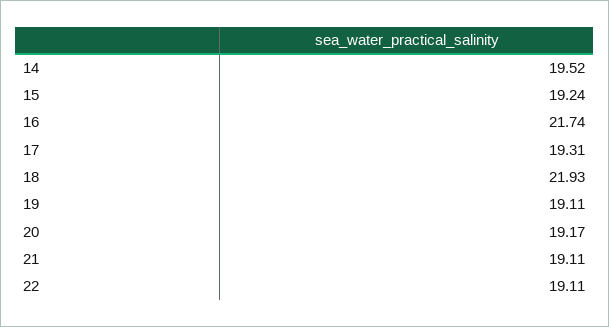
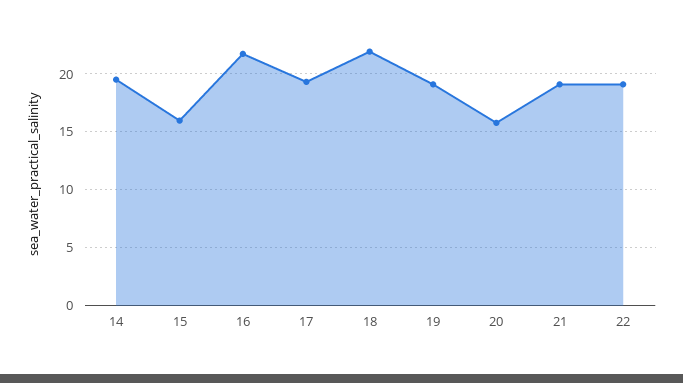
  {
    "14": 19.52,
-   "15": 19.24,
+   "15": 16,
    "16": 21.74,
    "17": 19.31,
    "18": 21.93,
    "19": 19.11,
-   "20": 19.17,
+   "20": 16,
    "21": 19.11,
    "22": 19.11
  }

